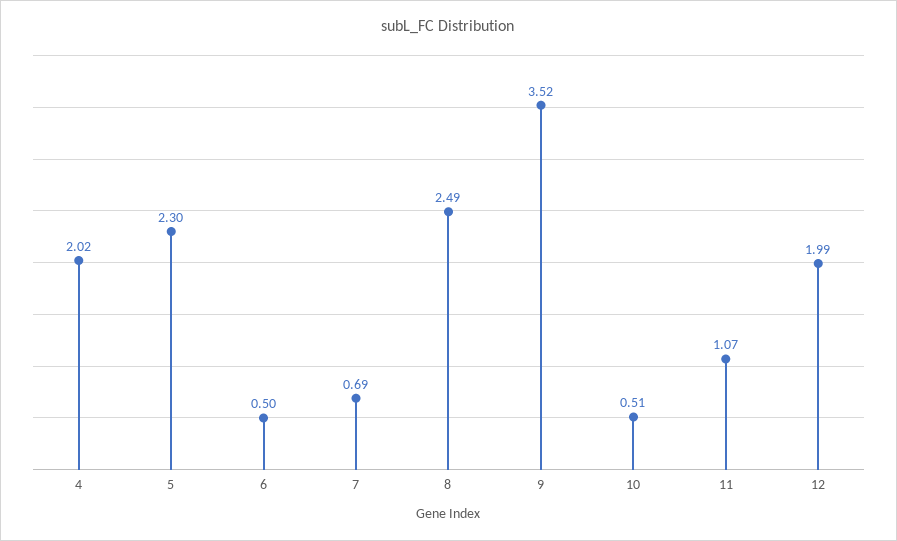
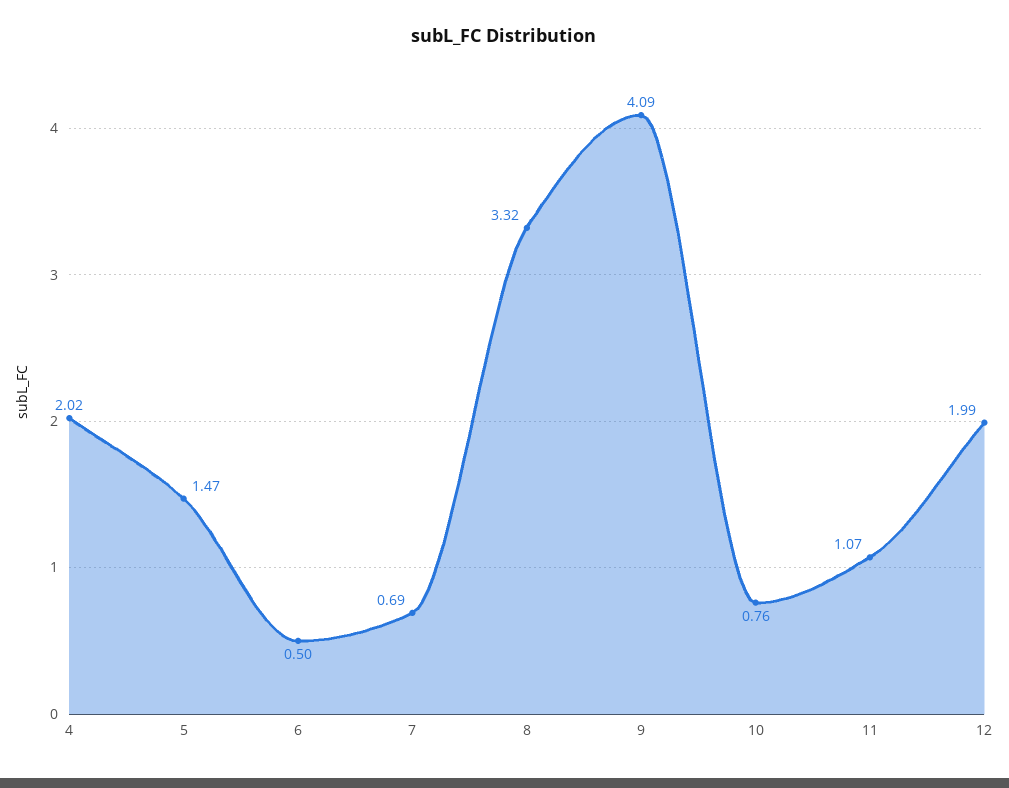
  {
    "4": 2.02,
-   "5": 2.3,
+   "5": 1.47,
    "6": 0.5,
    "7": 0.69,
-   "8": 2.49,
+   "8": 3.32,
-   "9": 3.52,
+   "9": 4.09,
-   "10": 0.51,
+   "10": 0.76,
    "11": 1.07,
    "12": 1.99
  }

